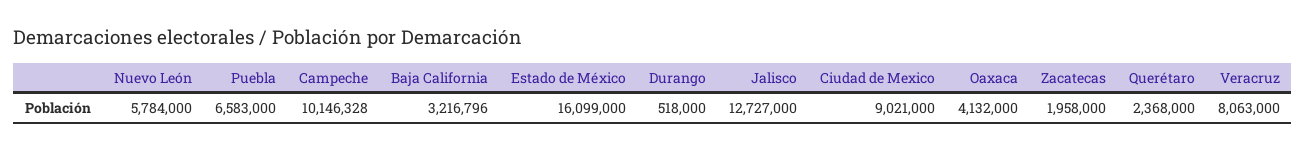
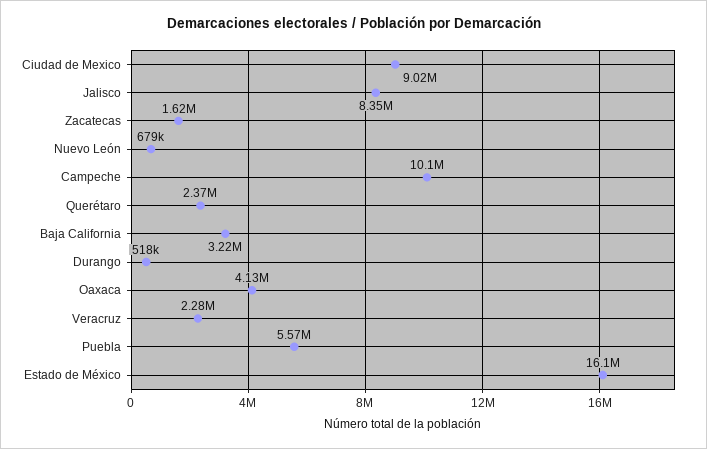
  {
-   "Nuevo León": 5784000,
+   "Nuevo León": 679000,
-   "Puebla": 6583000,
+   "Puebla": 5570000,
    "Campeche": 10146328,
    "Baja California": 3216796,
    "Estado de México": 16099000,
    "Durango": 518000,
-   "Jalisco": 12727000,
+   "Jalisco": 8350000,
    "Ciudad de Mexico": 9021000,
    "Oaxaca": 4132000,
-   "Zacatecas": 1958000,
+   "Zacatecas": 1620000,
    "Querétaro": 2368000,
-   "Veracruz": 8063000
+   "Veracruz": 2280000
  }

